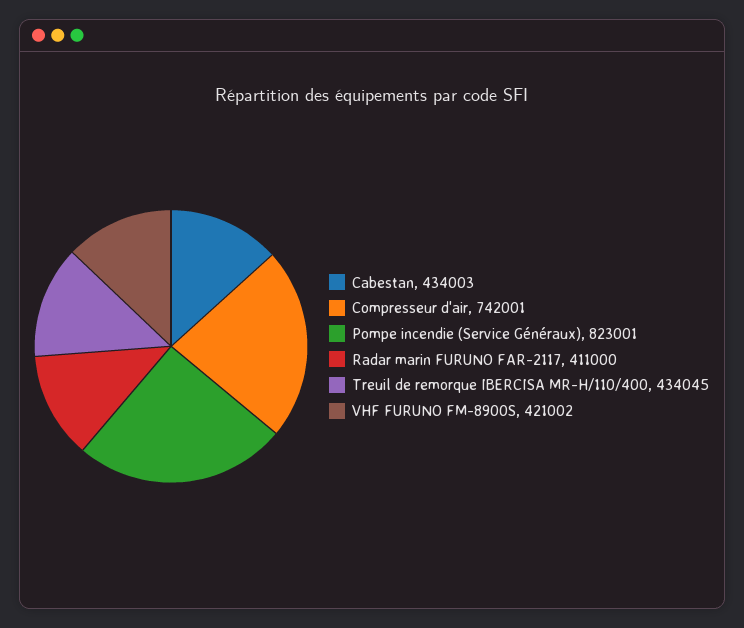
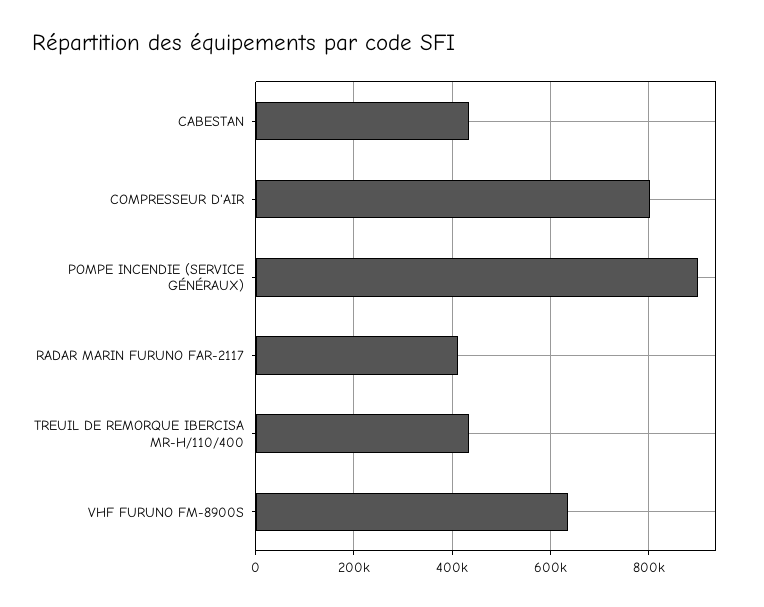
  {
    "Cabestan": 434003,
-   "Compresseur d'air": 742001,
+   "Compresseur d'air": 800000,
-   "Pompe incendie (Service Généraux)": 823001,
+   "Pompe incendie (Service Généraux)": 900000,
    "Radar marin FURUNO FAR-2117": 411000,
    "Treuil de remorque IBERCISA MR-H/110/400": 434045,
-   "VHF FURUNO FM-8900S": 421002
+   "VHF FURUNO FM-8900S": 640000
  }

